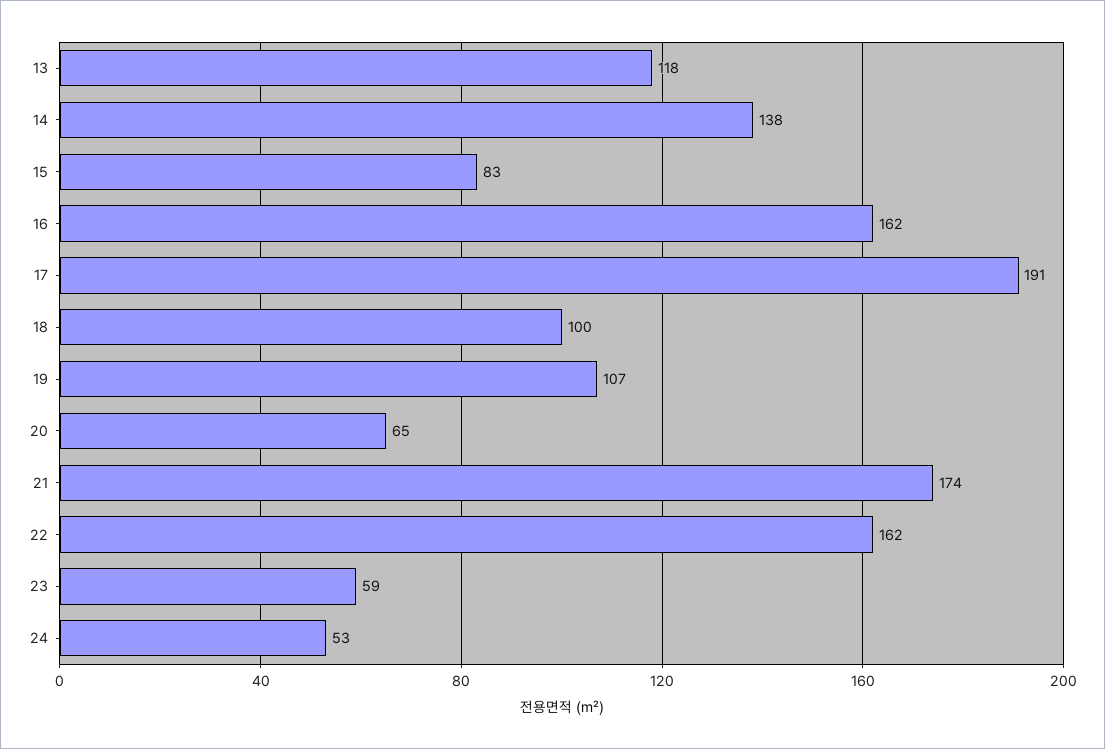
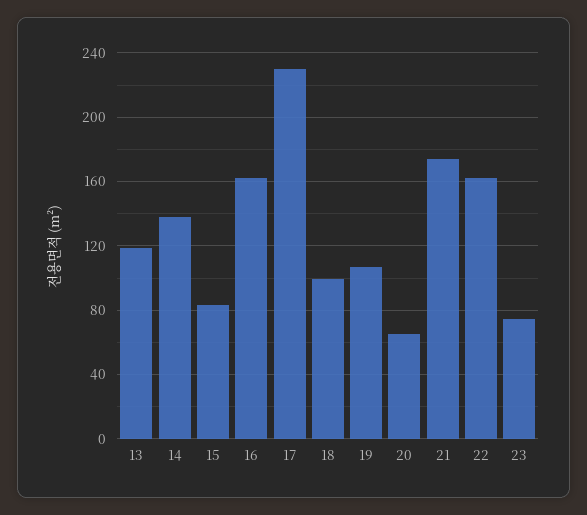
  {
    "13": 118,
    "14": 138,
    "15": 83,
    "16": 162,
-   "17": 191,
+   "17": 230,
    "18": 100,
    "19": 107,
    "20": 65,
    "21": 174,
    "22": 162,
-   "23": 59,
+   "23": 75
-   "24": 53
  }

